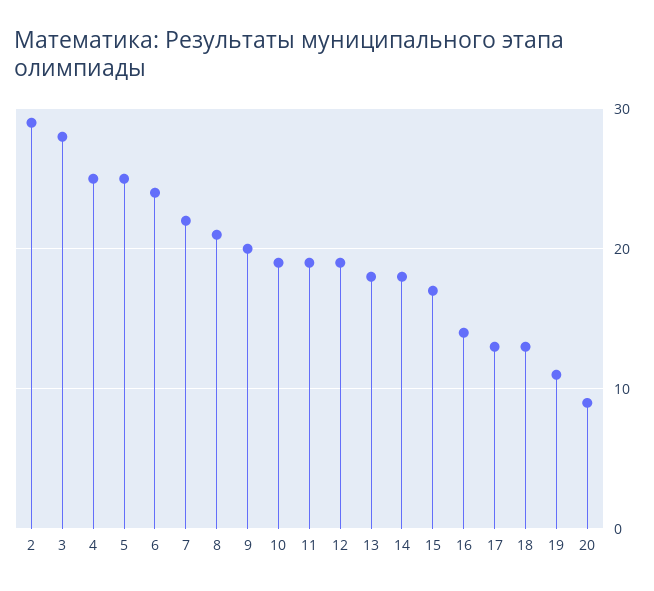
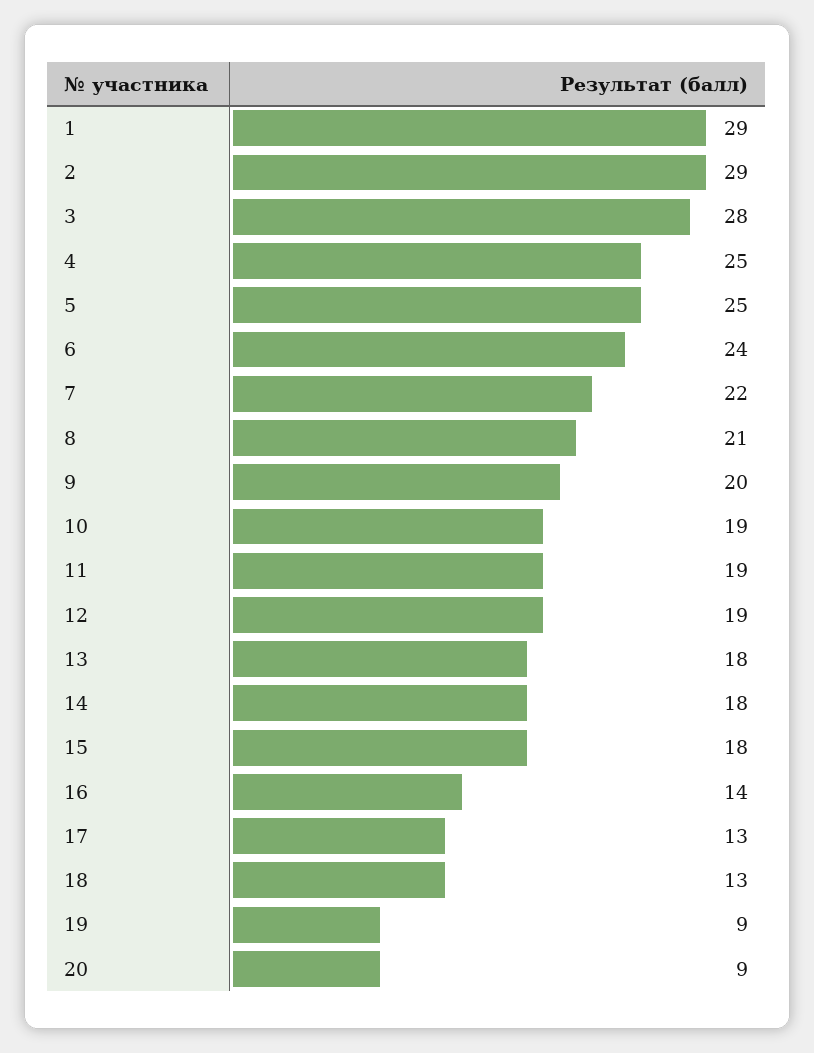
  {
    "2": 29,
    "3": 28,
    "4": 25,
    "5": 25,
    "6": 24,
    "7": 22,
    "8": 21,
    "9": 20,
    "10": 19,
    "11": 19,
    "12": 19,
    "13": 18,
    "14": 18,
-   "15": 17,
+   "15": 18,
    "16": 14,
    "17": 13,
    "18": 13,
-   "19": 11,
+   "19": 9,
-   "20": 9
+   "20": 9,
+   "1": 29
  }

